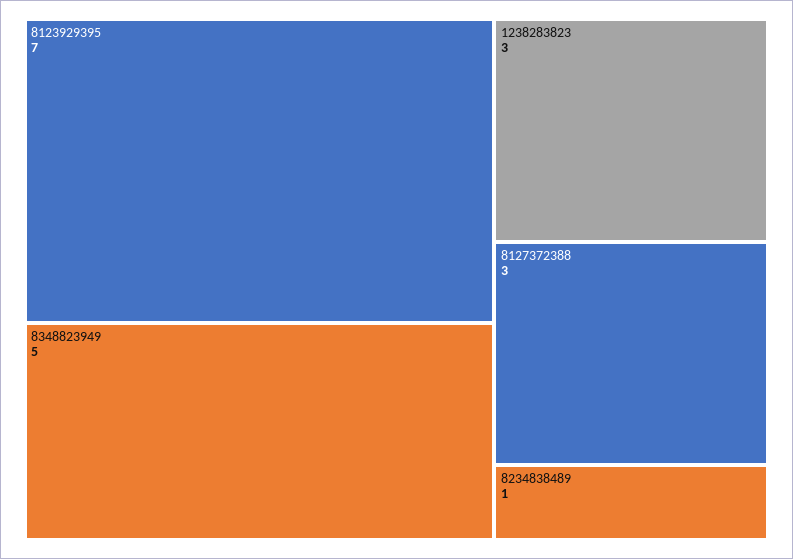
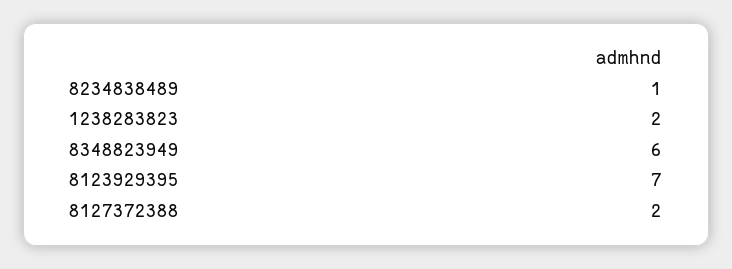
  {
    "8123929395": 7,
-   "8348823949": 5,
+   "8348823949": 6,
-   "1238283823": 3,
+   "1238283823": 2,
-   "8127372388": 3,
+   "8127372388": 2,
    "8234838489": 1
  }

